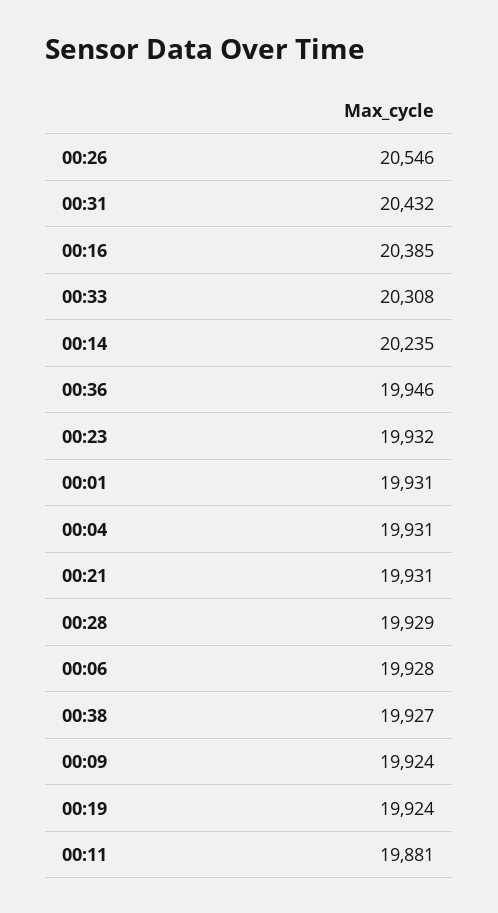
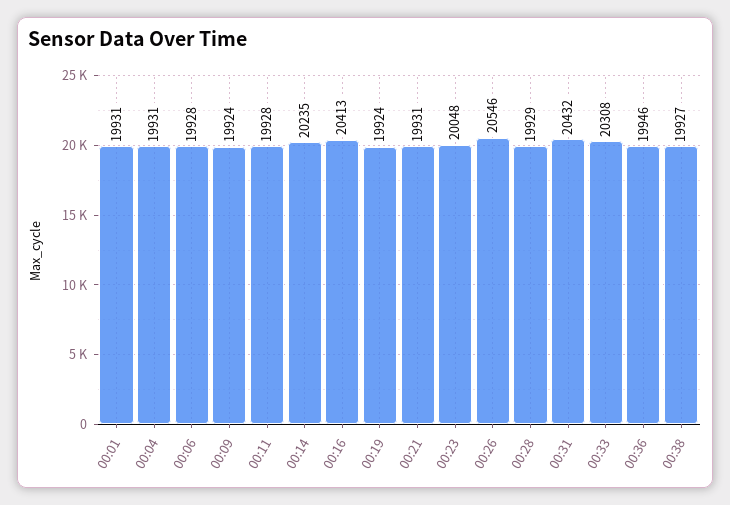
  {
    "00:26": 20546,
    "00:31": 20432,
-   "00:16": 20385,
+   "00:16": 20413,
    "00:33": 20308,
    "00:14": 20235,
    "00:36": 19946,
-   "00:23": 19932,
+   "00:23": 20048,
    "00:01": 19931,
    "00:04": 19931,
    "00:21": 19931,
    "00:28": 19929,
    "00:06": 19928,
    "00:38": 19927,
    "00:09": 19924,
    "00:19": 19924,
-   "00:11": 19881
+   "00:11": 19928
  }

